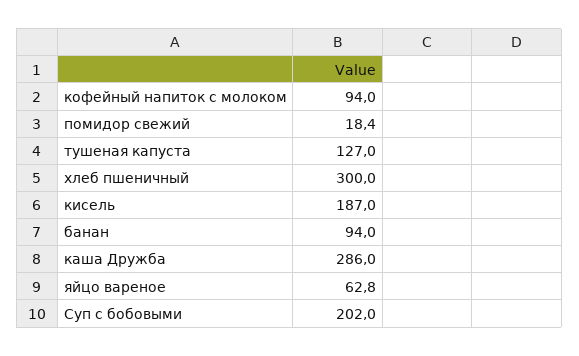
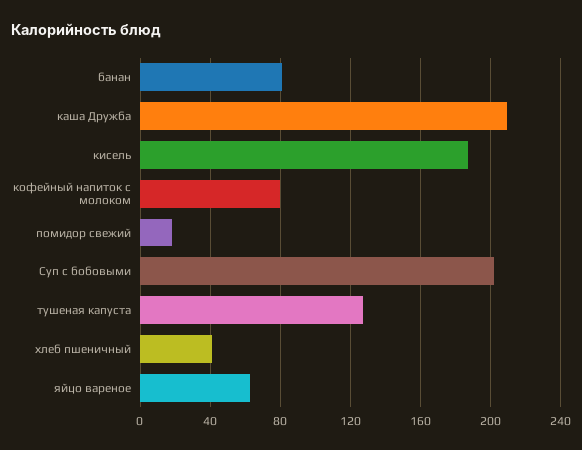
  {
-   "кофейный напиток с молоком": 94,
+   "кофейный напиток с молоком": 80,
    "помидор свежий": 18.4,
    "тушеная капуста": 127,
-   "хлеб пшеничный": 300,
+   "хлеб пшеничный": 40,
    "кисель": 187,
-   "банан": 94,
+   "банан": 80,
-   "каша Дружба": 286,
+   "каша Дружба": 210,
    "яйцо вареное": 62.8,
    "Суп с бобовыми": 202
  }

